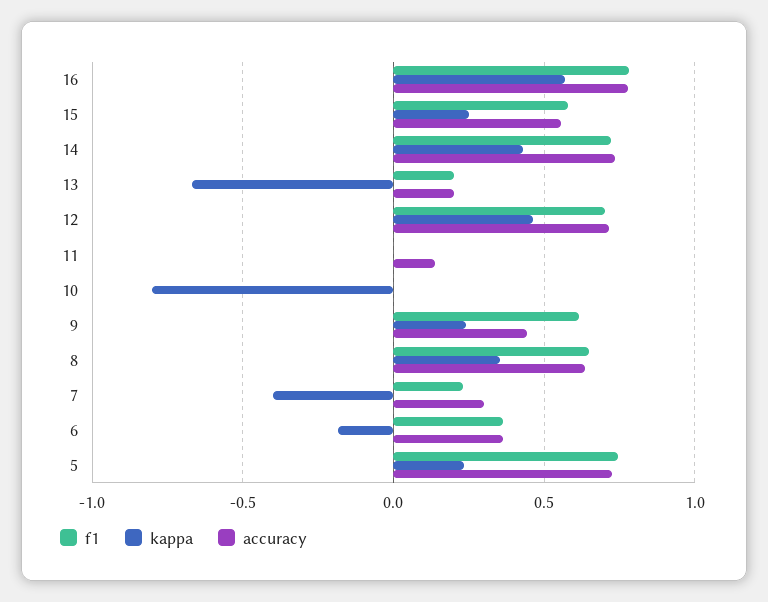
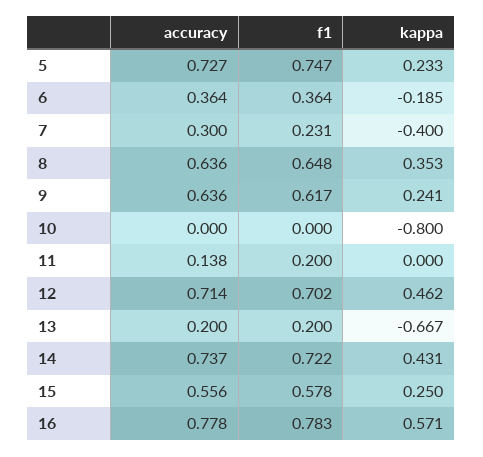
  {
    "f1": {
      "16": 0.783,
      "15": 0.578,
      "14": 0.722,
      "13": 0.2,
      "12": 0.702,
-     "11": 0,
+     "11": 0.2,
      "10": 0,
      "9": 0.617,
      "8": 0.648,
      "7": 0.231,
      "6": 0.364,
      "5": 0.747
    },
    "kappa": {
      "16": 0.571,
      "15": 0.25,
      "14": 0.431,
      "13": -0.667,
      "12": 0.462,
      "11": 0,
      "10": -0.8,
      "9": 0.241,
      "8": 0.353,
      "7": -0.4,
      "6": -0.185,
      "5": 0.233
    },
    "accuracy": {
      "16": 0.778,
      "15": 0.556,
      "14": 0.737,
      "13": 0.2,
      "12": 0.714,
      "11": 0.138,
      "10": 0,
-     "9": 0.45,
+     "9": 0.636,
      "8": 0.636,
      "7": 0.3,
      "6": 0.364,
      "5": 0.727
    }
  }

